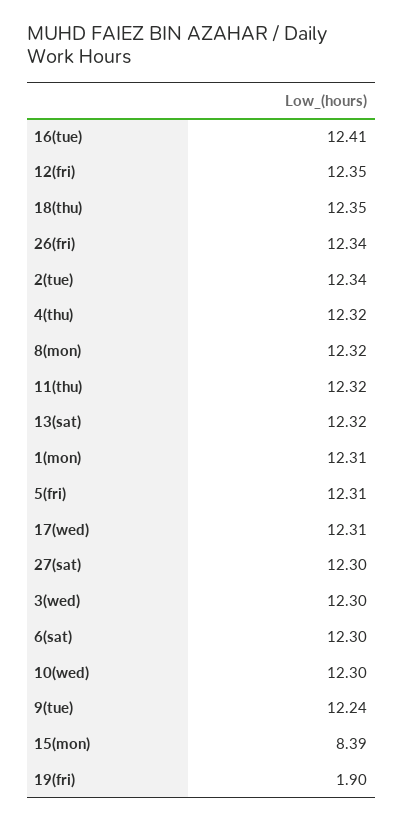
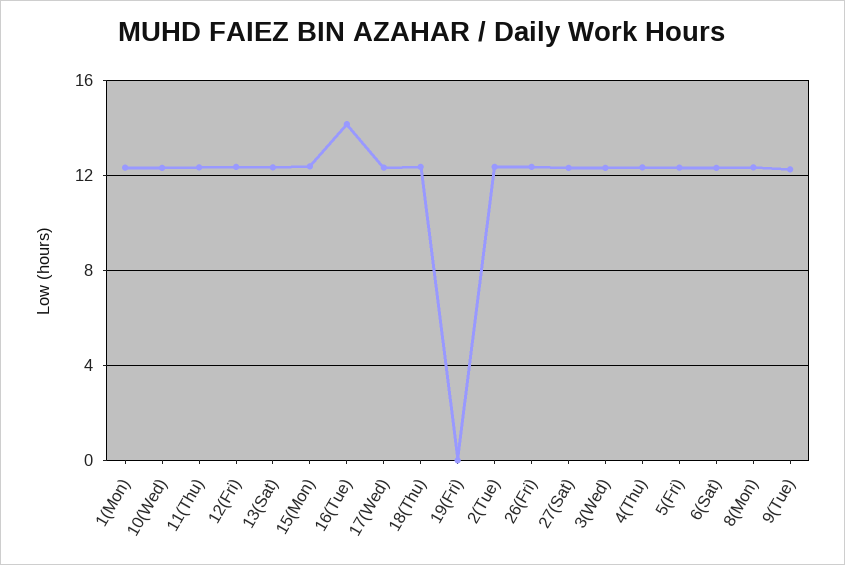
  {
-   "16(tue)": 12.41,
+   "16(tue)": 14,
    "12(fri)": 12.35,
    "18(thu)": 12.35,
    "26(fri)": 12.34,
    "2(tue)": 12.34,
    "4(thu)": 12.32,
    "8(mon)": 12.32,
    "11(thu)": 12.32,
    "13(sat)": 12.32,
    "1(mon)": 12.31,
    "5(fri)": 12.31,
    "17(wed)": 12.31,
    "27(sat)": 12.3,
    "3(wed)": 12.3,
    "6(sat)": 12.3,
    "10(wed)": 12.3,
    "9(tue)": 12.24,
-   "15(mon)": 8.39,
+   "15(mon)": 12.5,
-   "19(fri)": 1.9
+   "19(fri)": 0
  }

